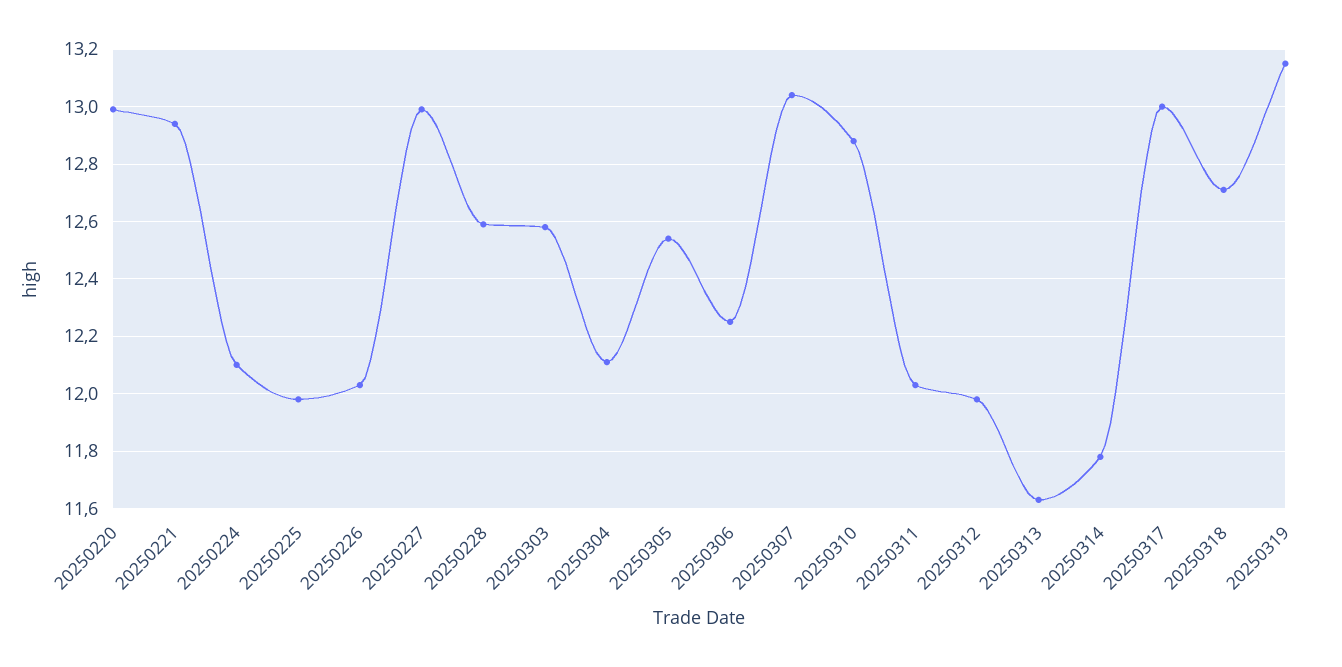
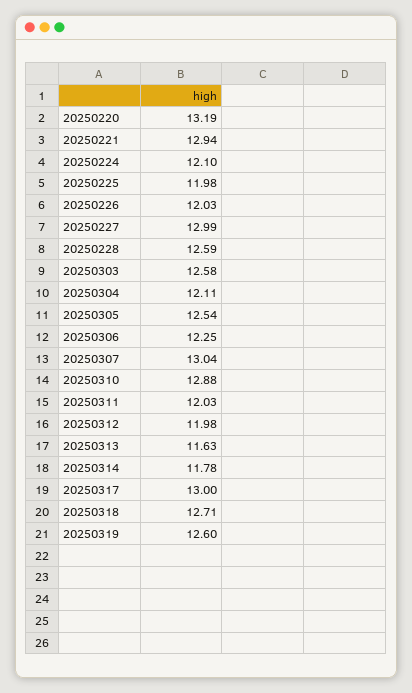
  {
-   "20250220": 13,
+   "20250220": 13.19,
    "20250221": 12.94,
    "20250224": 12.1,
    "20250225": 11.98,
    "20250226": 12.03,
    "20250227": 12.99,
    "20250228": 12.59,
    "20250303": 12.58,
    "20250304": 12.11,
    "20250305": 12.54,
    "20250306": 12.25,
    "20250307": 13.04,
    "20250310": 12.88,
    "20250311": 12.03,
    "20250312": 11.98,
    "20250313": 11.63,
    "20250314": 11.78,
    "20250317": 13,
    "20250318": 12.71,
-   "20250319": 13.15
+   "20250319": 12.6
  }

